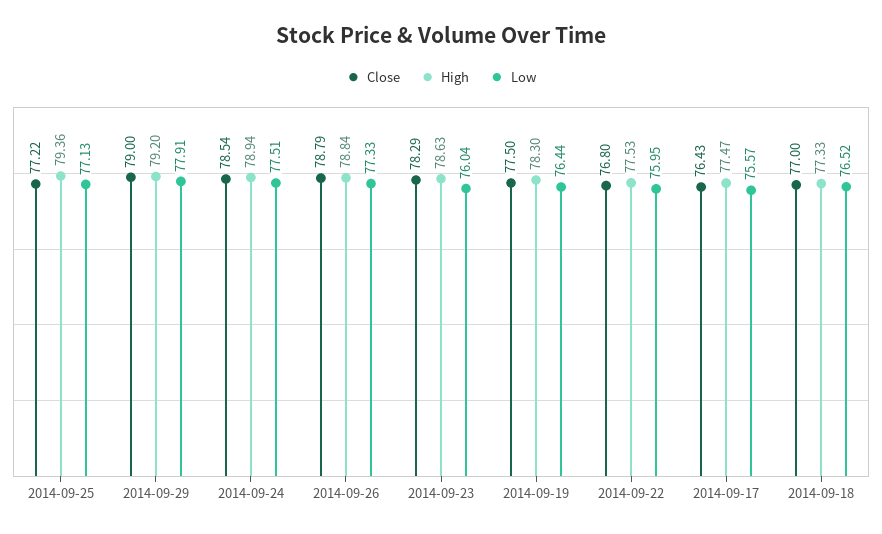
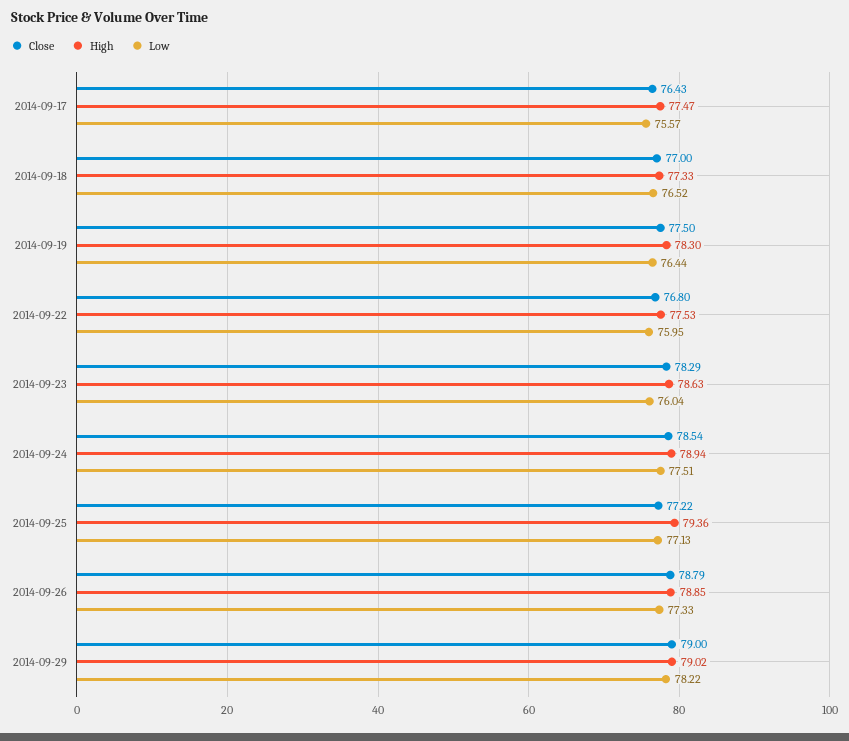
  {
    "Close": {
      "2014-09-25": 77.22,
      "2014-09-29": 79,
      "2014-09-24": 78.54,
      "2014-09-26": 78.79,
      "2014-09-23": 78.29,
      "2014-09-19": 77.5,
      "2014-09-22": 76.8,
      "2014-09-17": 76.43,
      "2014-09-18": 77
    },
    "High": {
      "2014-09-25": 79.36,
-     "2014-09-29": 79.2,
+     "2014-09-29": 79.02,
      "2014-09-24": 78.94,
-     "2014-09-26": 78.84,
+     "2014-09-26": 78.85,
      "2014-09-23": 78.63,
      "2014-09-19": 78.3,
      "2014-09-22": 77.53,
      "2014-09-17": 77.47,
      "2014-09-18": 77.33
    },
    "Low": {
      "2014-09-25": 77.13,
-     "2014-09-29": 77.91,
+     "2014-09-29": 78.22,
      "2014-09-24": 77.51,
      "2014-09-26": 77.33,
      "2014-09-23": 76.04,
      "2014-09-19": 76.44,
      "2014-09-22": 75.95,
      "2014-09-17": 75.57,
      "2014-09-18": 76.52
    }
  }

